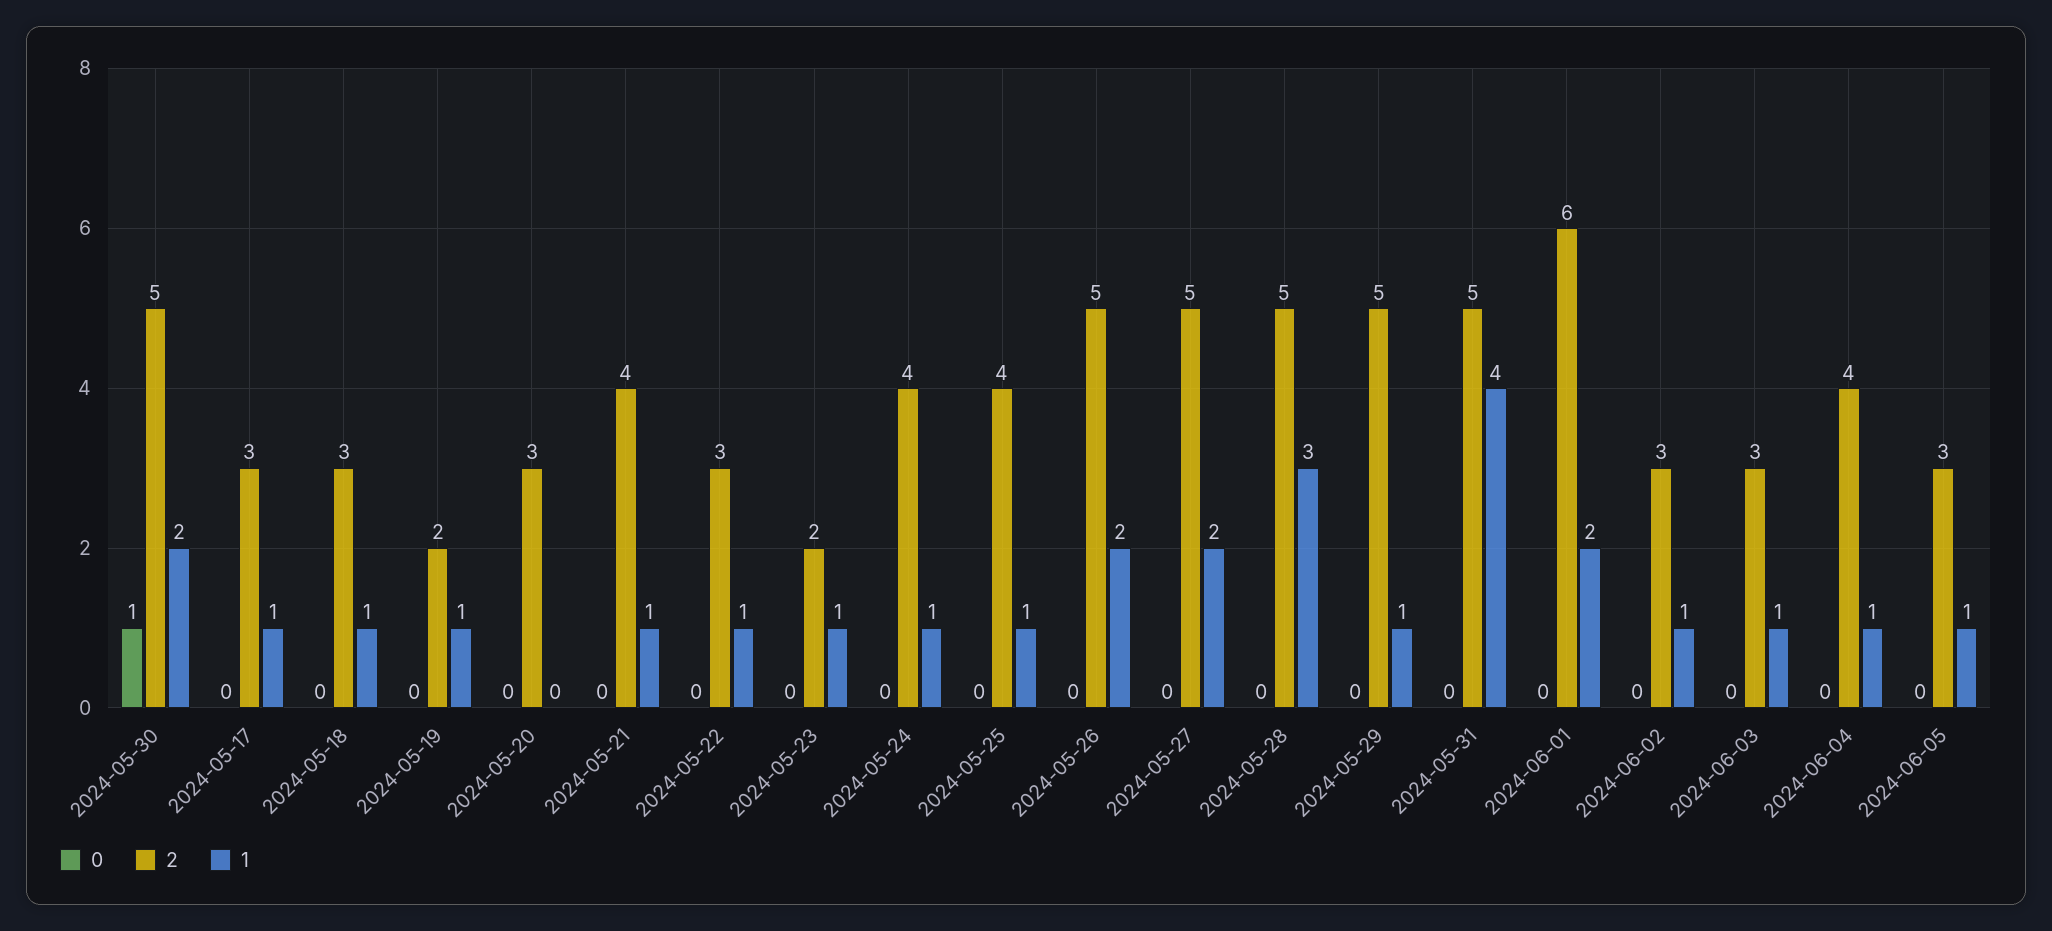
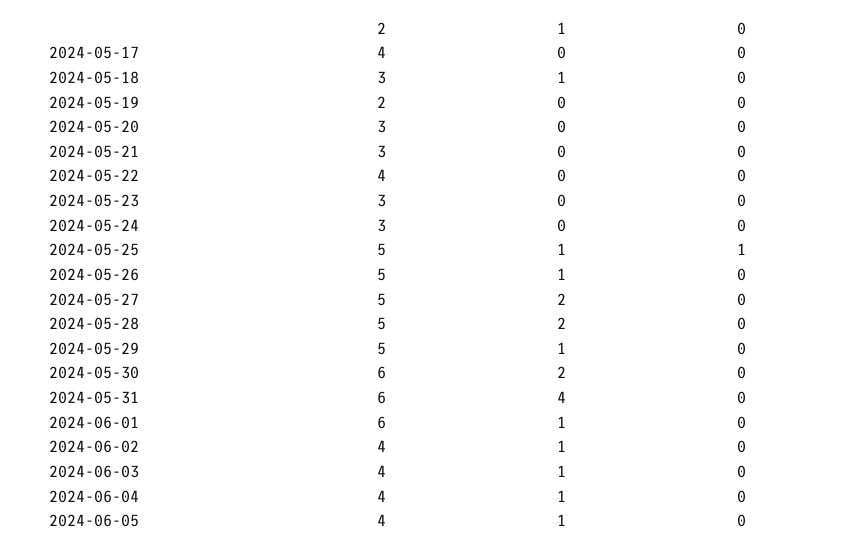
  {
    "0": {
-     "2024-05-30": 1,
+     "2024-05-30": 0,
      "2024-05-17": 0,
      "2024-05-18": 0,
      "2024-05-19": 0,
      "2024-05-20": 0,
      "2024-05-21": 0,
      "2024-05-22": 0,
      "2024-05-23": 0,
      "2024-05-24": 0,
-     "2024-05-25": 0,
+     "2024-05-25": 1,
      "2024-05-26": 0,
      "2024-05-27": 0,
      "2024-05-28": 0,
      "2024-05-29": 0,
      "2024-05-31": 0,
      "2024-06-01": 0,
      "2024-06-02": 0,
      "2024-06-03": 0,
      "2024-06-04": 0,
      "2024-06-05": 0
    },
    "2": {
-     "2024-05-30": 5,
+     "2024-05-30": 6,
-     "2024-05-17": 3,
+     "2024-05-17": 4,
      "2024-05-18": 3,
      "2024-05-19": 2,
      "2024-05-20": 3,
-     "2024-05-21": 4,
+     "2024-05-21": 3,
-     "2024-05-22": 3,
+     "2024-05-22": 4,
-     "2024-05-23": 2,
+     "2024-05-23": 3,
-     "2024-05-24": 4,
+     "2024-05-24": 3,
-     "2024-05-25": 4,
+     "2024-05-25": 5,
      "2024-05-26": 5,
      "2024-05-27": 5,
      "2024-05-28": 5,
      "2024-05-29": 5,
-     "2024-05-31": 5,
+     "2024-05-31": 6,
      "2024-06-01": 6,
-     "2024-06-02": 3,
+     "2024-06-02": 4,
-     "2024-06-03": 3,
+     "2024-06-03": 4,
      "2024-06-04": 4,
-     "2024-06-05": 3
+     "2024-06-05": 4
    },
    "1": {
      "2024-05-30": 2,
-     "2024-05-17": 1,
+     "2024-05-17": 0,
      "2024-05-18": 1,
-     "2024-05-19": 1,
+     "2024-05-19": 0,
      "2024-05-20": 0,
-     "2024-05-21": 1,
+     "2024-05-21": 0,
-     "2024-05-22": 1,
+     "2024-05-22": 0,
-     "2024-05-23": 1,
+     "2024-05-23": 0,
-     "2024-05-24": 1,
+     "2024-05-24": 0,
      "2024-05-25": 1,
-     "2024-05-26": 2,
+     "2024-05-26": 1,
      "2024-05-27": 2,
-     "2024-05-28": 3,
+     "2024-05-28": 2,
      "2024-05-29": 1,
      "2024-05-31": 4,
-     "2024-06-01": 2,
+     "2024-06-01": 1,
      "2024-06-02": 1,
      "2024-06-03": 1,
      "2024-06-04": 1,
      "2024-06-05": 1
    }
  }

